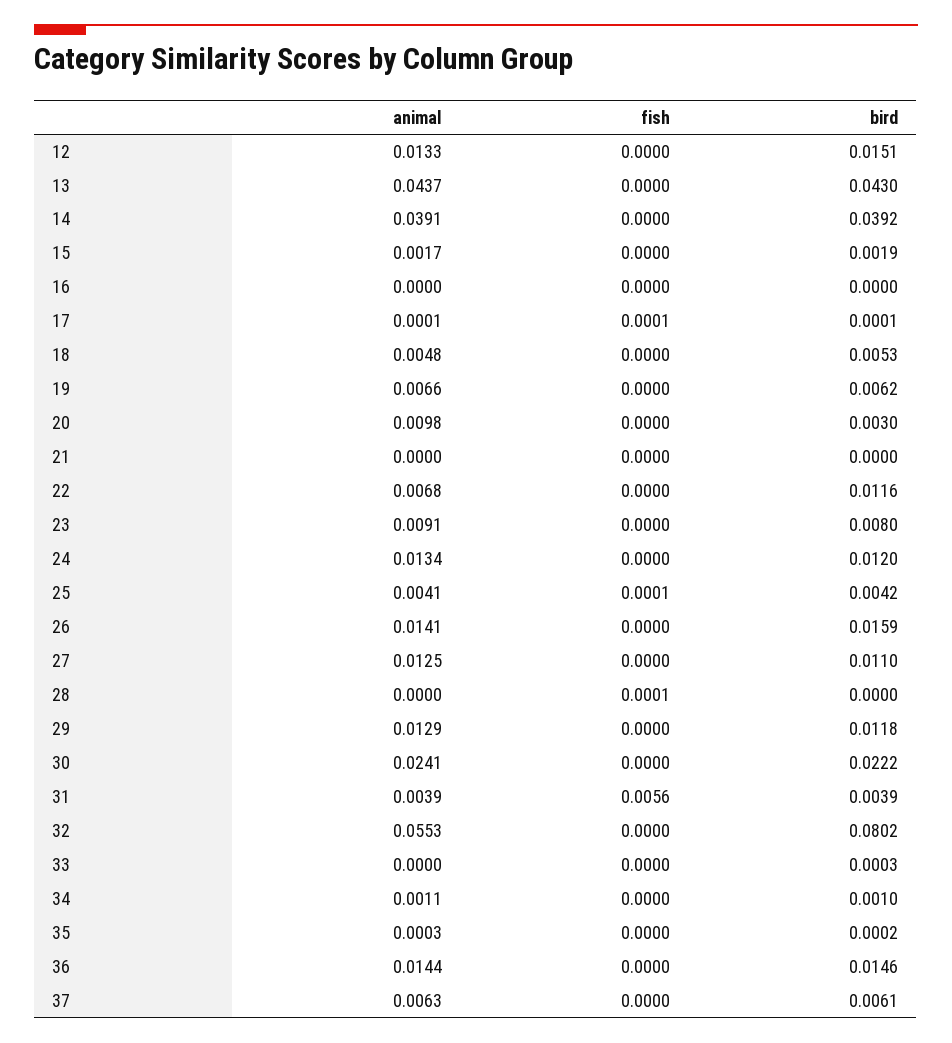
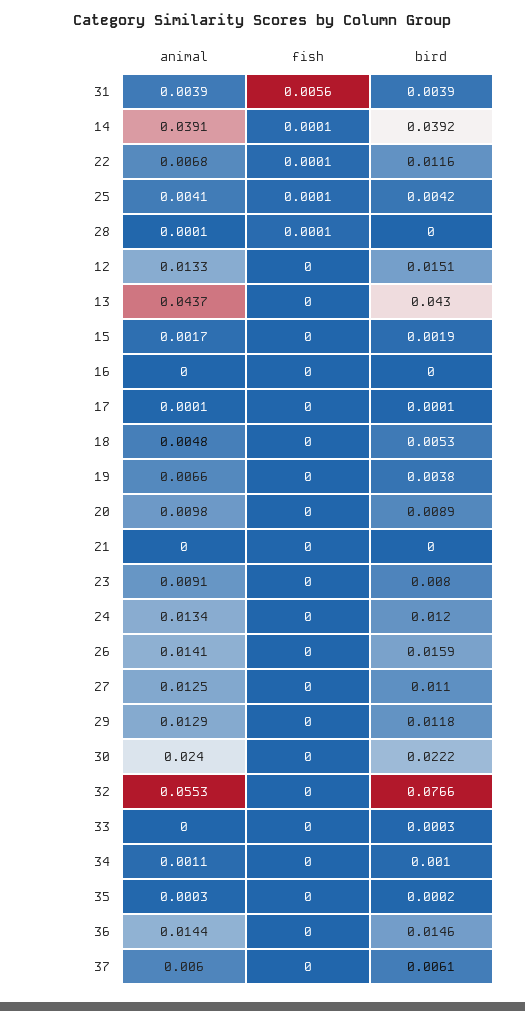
  {
    "animal": {
      "12": 0.0133,
      "13": 0.0437,
      "14": 0.0391,
      "15": 0.0017,
      "16": 0,
      "17": 0.0001,
      "18": 0.0048,
      "19": 0.0066,
      "20": 0.0098,
      "21": 0,
      "22": 0.0068,
      "23": 0.0091,
      "24": 0.0134,
      "25": 0.0041,
      "26": 0.0141,
      "27": 0.0125,
-     "28": 0,
+     "28": 0.0001,
      "29": 0.0129,
-     "30": 0.0241,
+     "30": 0.024,
      "31": 0.0039,
      "32": 0.0553,
      "33": 0,
      "34": 0.0011,
      "35": 0.0003,
      "36": 0.0144,
-     "37": 0.0063
+     "37": 0.006
    },
    "fish": {
      "12": 0,
      "13": 0,
-     "14": 0,
+     "14": 0.0001,
      "15": 0,
      "16": 0,
-     "17": 0.0001,
+     "17": 0,
      "18": 0,
      "19": 0,
      "20": 0,
      "21": 0,
-     "22": 0,
+     "22": 0.0001,
      "23": 0,
      "24": 0,
      "25": 0.0001,
      "26": 0,
      "27": 0,
      "28": 0.0001,
      "29": 0,
      "30": 0,
      "31": 0.0056,
      "32": 0,
      "33": 0,
      "34": 0,
      "35": 0,
      "36": 0,
      "37": 0
    },
    "bird": {
      "12": 0.0151,
      "13": 0.043,
      "14": 0.0392,
      "15": 0.0019,
      "16": 0,
      "17": 0.0001,
      "18": 0.0053,
-     "19": 0.0062,
+     "19": 0.0038,
-     "20": 0.003,
+     "20": 0.0089,
      "21": 0,
      "22": 0.0116,
      "23": 0.008,
      "24": 0.012,
      "25": 0.0042,
      "26": 0.0159,
      "27": 0.011,
      "28": 0,
      "29": 0.0118,
      "30": 0.0222,
      "31": 0.0039,
-     "32": 0.0802,
+     "32": 0.0766,
      "33": 0.0003,
      "34": 0.001,
      "35": 0.0002,
      "36": 0.0146,
      "37": 0.0061
    }
  }

